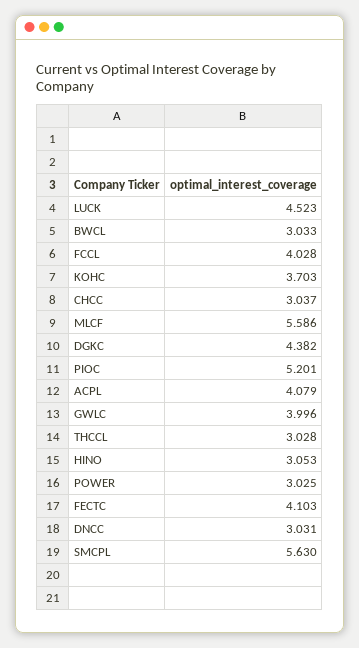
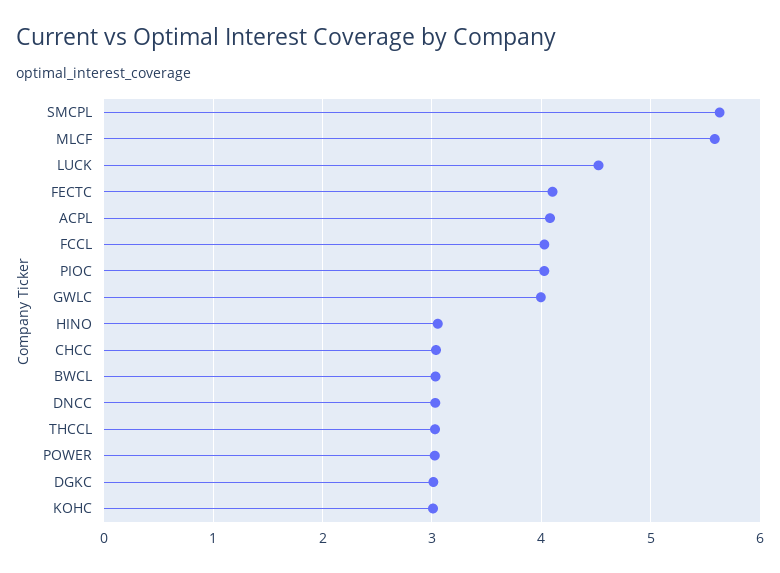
  {
    "LUCK": 4.523,
    "BWCL": 3.033,
    "FCCL": 4.028,
-   "KOHC": 3.703,
+   "KOHC": 3,
    "CHCC": 3.037,
    "MLCF": 5.586,
-   "DGKC": 4.382,
+   "DGKC": 3,
-   "PIOC": 5.201,
+   "PIOC": 4,
    "ACPL": 4.079,
    "GWLC": 3.996,
    "THCCL": 3.028,
    "HINO": 3.053,
    "POWER": 3.025,
    "FECTC": 4.103,
    "DNCC": 3.031,
    "SMCPL": 5.63
  }

